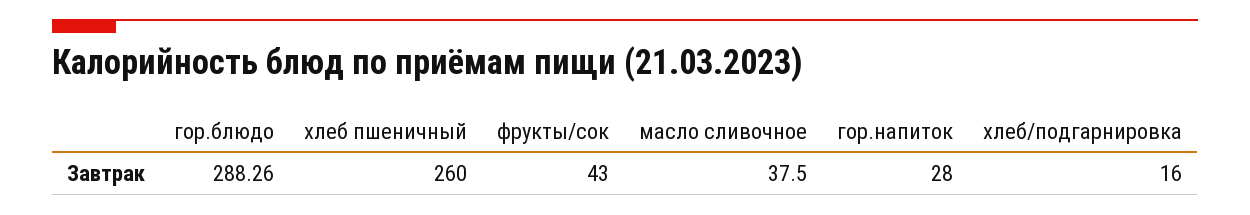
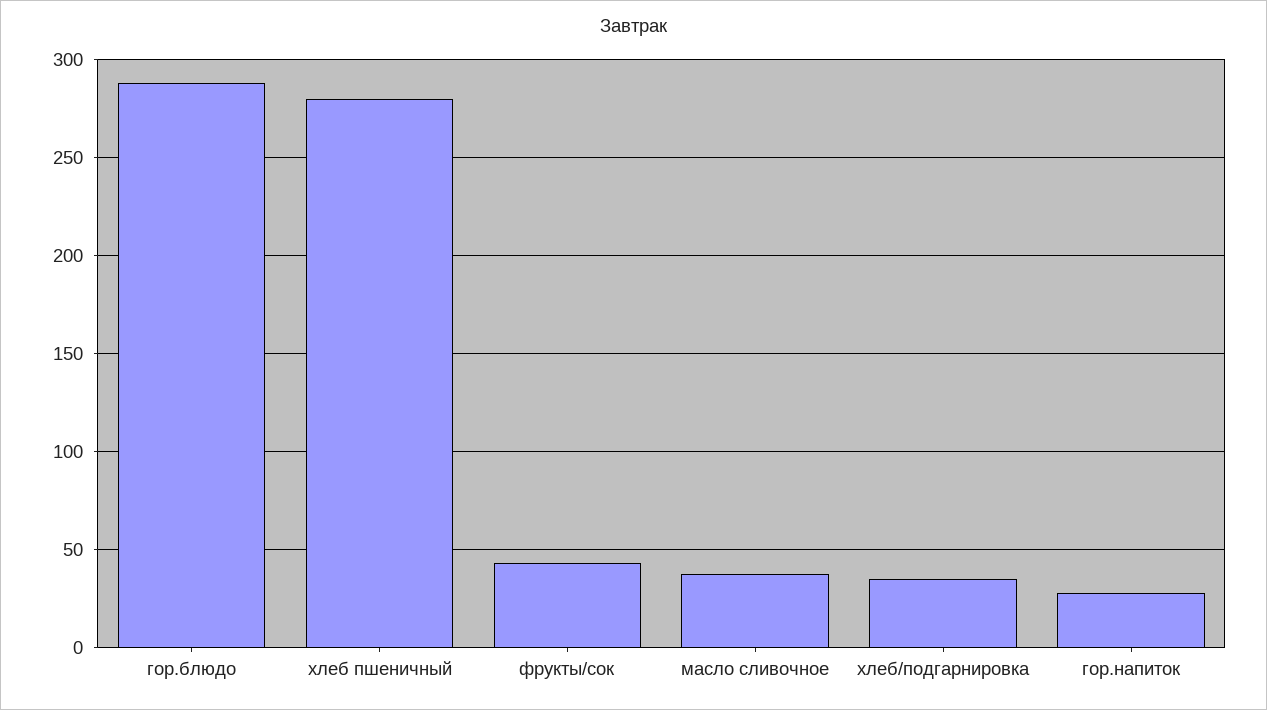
  {
    "гор.блюдо": 288.26,
-   "хлеб пшеничный": 260,
+   "хлеб пшеничный": 280,
    "фрукты/сок": 43,
    "масло сливочное": 37.5,
    "гор.напиток": 28,
-   "хлеб/подгарнировка": 16
+   "хлеб/подгарнировка": 35
  }

